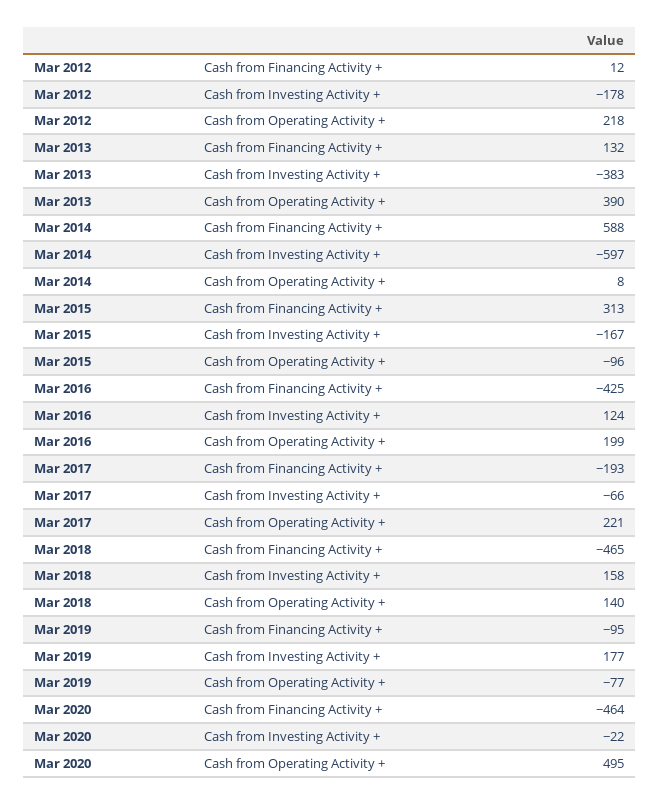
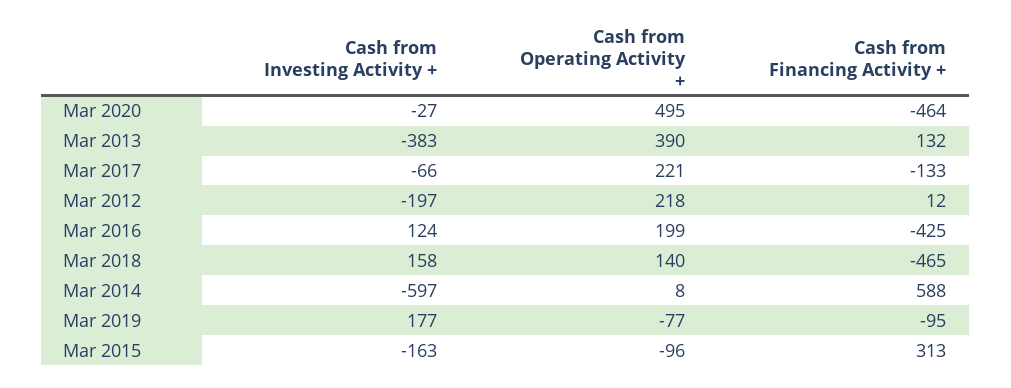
  {
    "Mar 2012": {
      "Cash from Financing Activity +": 12,
-     "Cash from Investing Activity +": -178,
+     "Cash from Investing Activity +": -197,
      "Cash from Operating Activity +": 218
    },
    "Mar 2013": {
      "Cash from Financing Activity +": 132,
      "Cash from Investing Activity +": -383,
      "Cash from Operating Activity +": 390
    },
    "Mar 2014": {
      "Cash from Financing Activity +": 588,
      "Cash from Investing Activity +": -597,
      "Cash from Operating Activity +": 8
    },
    "Mar 2015": {
      "Cash from Financing Activity +": 313,
-     "Cash from Investing Activity +": -167,
+     "Cash from Investing Activity +": -163,
      "Cash from Operating Activity +": -96
    },
    "Mar 2016": {
      "Cash from Financing Activity +": -425,
      "Cash from Investing Activity +": 124,
      "Cash from Operating Activity +": 199
    },
    "Mar 2017": {
-     "Cash from Financing Activity +": -193,
+     "Cash from Financing Activity +": -133,
      "Cash from Investing Activity +": -66,
      "Cash from Operating Activity +": 221
    },
    "Mar 2018": {
      "Cash from Financing Activity +": -465,
      "Cash from Investing Activity +": 158,
      "Cash from Operating Activity +": 140
    },
    "Mar 2019": {
      "Cash from Financing Activity +": -95,
      "Cash from Investing Activity +": 177,
      "Cash from Operating Activity +": -77
    },
    "Mar 2020": {
      "Cash from Financing Activity +": -464,
-     "Cash from Investing Activity +": -22,
+     "Cash from Investing Activity +": -27,
      "Cash from Operating Activity +": 495
    }
  }

